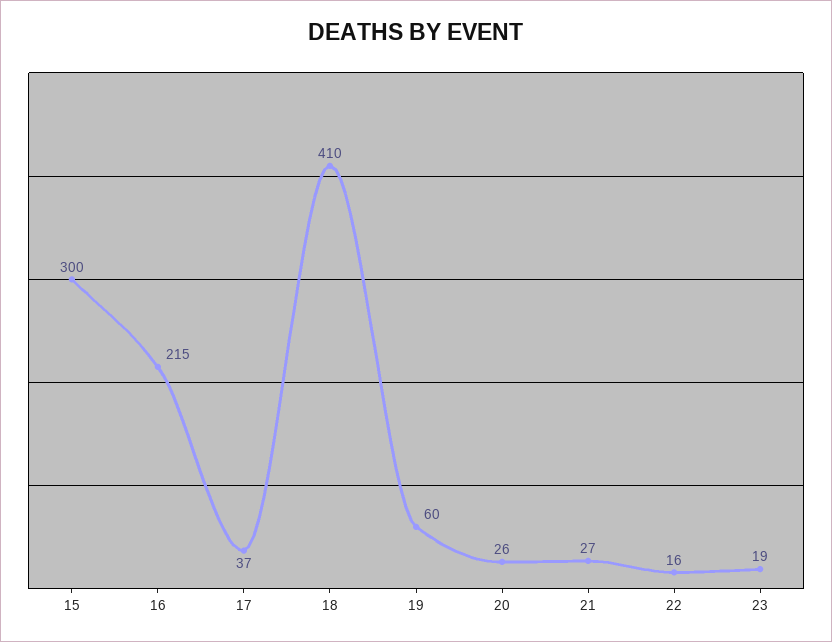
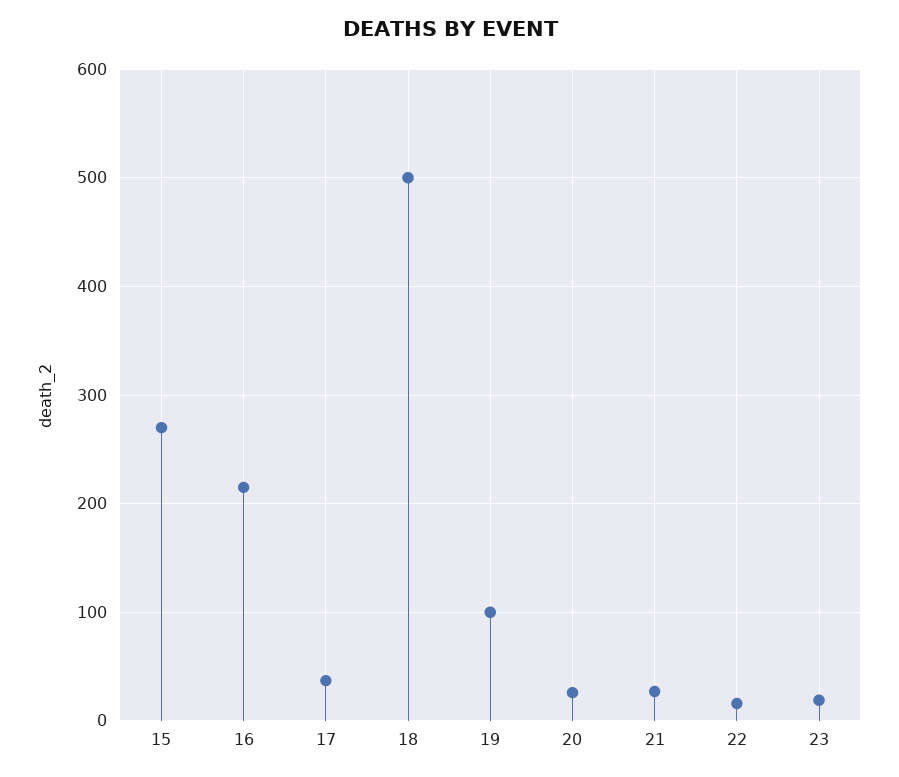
  {
-   "15": 300,
+   "15": 270,
    "16": 215,
    "17": 37,
-   "18": 410,
+   "18": 500,
-   "19": 60,
+   "19": 100,
    "20": 26,
    "21": 27,
    "22": 16,
    "23": 19
  }

